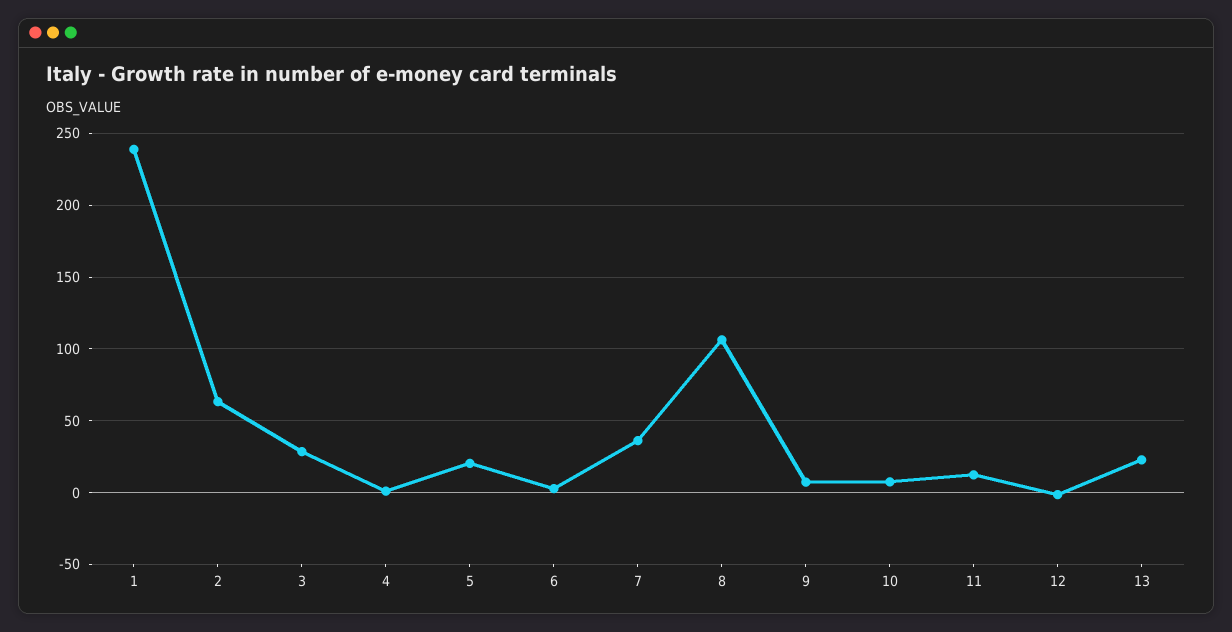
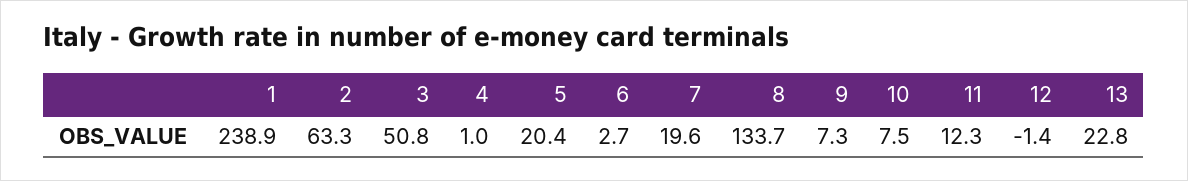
  {
    "1": 238.9,
    "2": 63.3,
-   "3": 30,
+   "3": 50.8,
    "4": 1,
    "5": 20.4,
    "6": 2.7,
-   "7": 35,
+   "7": 19.6,
-   "8": 105,
+   "8": 133.7,
    "9": 7.3,
    "10": 7.5,
    "11": 12.3,
    "12": -1.4,
    "13": 22.8
  }

